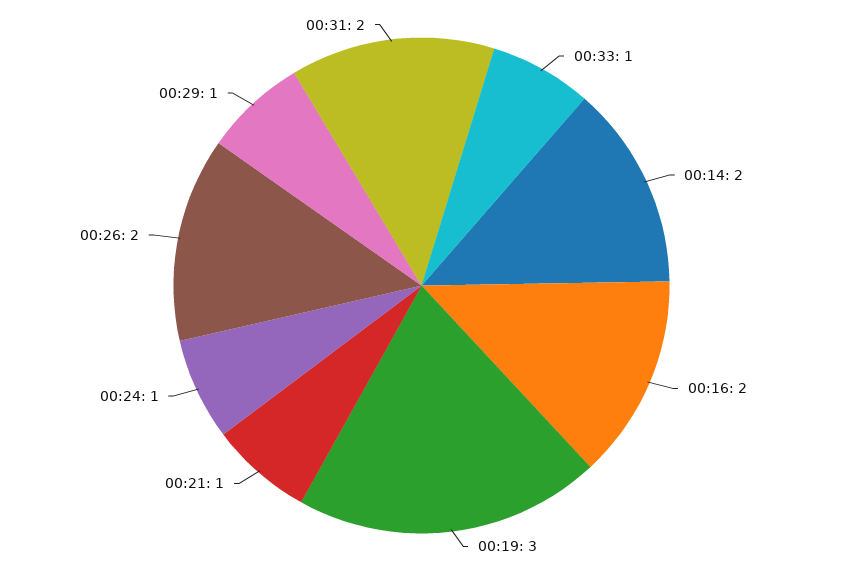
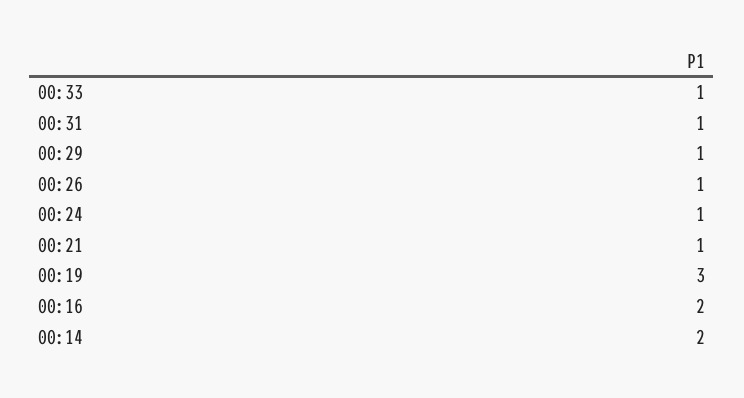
  {
    "00:33": 1,
    "00:14": 2,
    "00:16": 2,
    "00:19": 3,
    "00:21": 1,
    "00:24": 1,
-   "00:26": 2,
+   "00:26": 1,
    "00:29": 1,
-   "00:31": 2
+   "00:31": 1
  }

